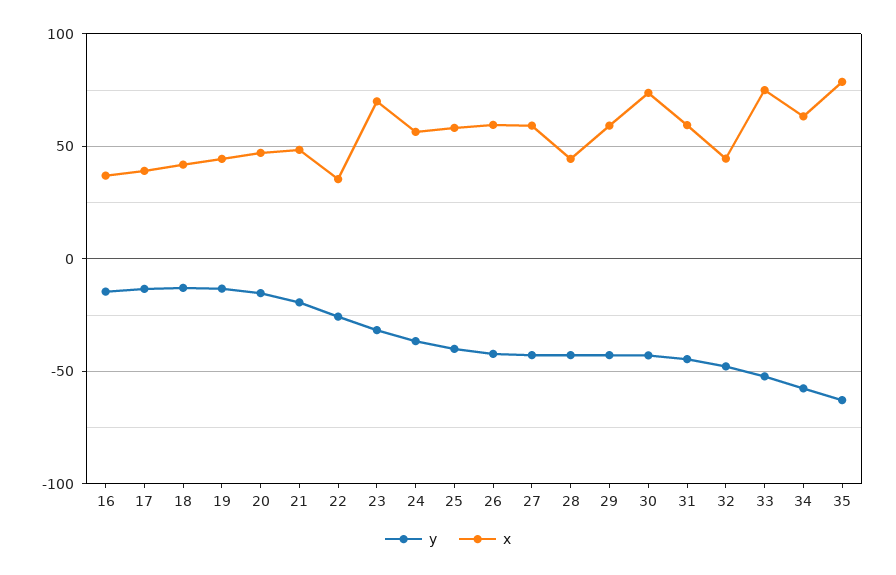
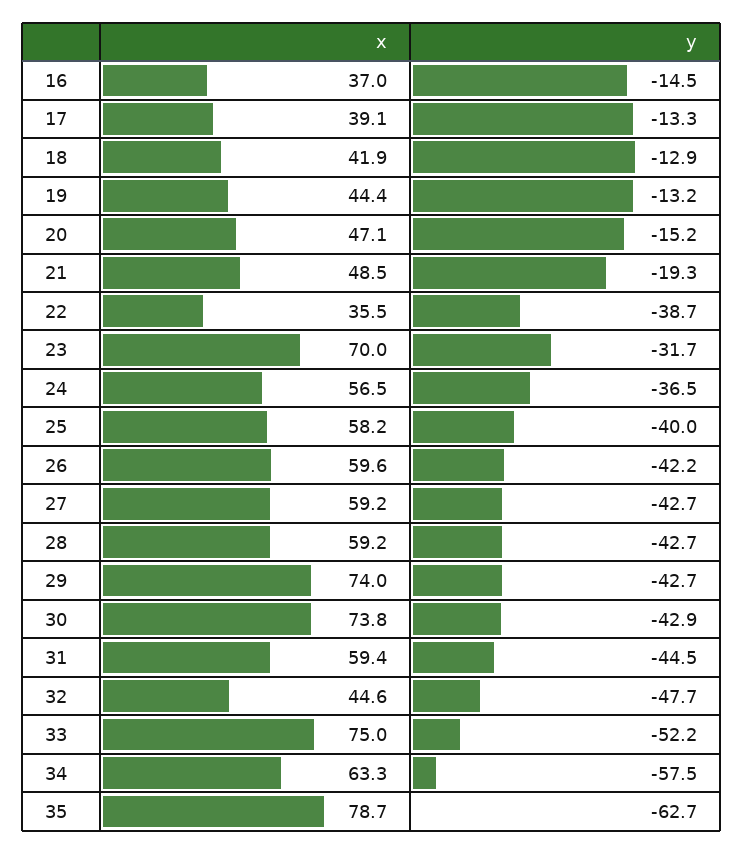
  {
    "y": {
      "16": -14.5,
      "17": -13.3,
      "18": -12.9,
      "19": -13.2,
      "20": -15.2,
      "21": -19.3,
-     "22": -25,
+     "22": -38.7,
      "23": -31.7,
      "24": -36.5,
      "25": -40,
      "26": -42.2,
      "27": -42.7,
      "28": -42.7,
      "29": -42.7,
      "30": -42.9,
      "31": -44.5,
      "32": -47.7,
      "33": -52.2,
      "34": -57.5,
      "35": -62.7
    },
    "x": {
      "16": 37,
      "17": 39.1,
      "18": 41.9,
      "19": 44.4,
      "20": 47.1,
      "21": 48.5,
      "22": 35.5,
      "23": 70,
      "24": 56.5,
      "25": 58.2,
      "26": 59.6,
      "27": 59.2,
-     "28": 45,
+     "28": 59.2,
-     "29": 60,
+     "29": 74,
      "30": 73.8,
      "31": 59.4,
      "32": 44.6,
      "33": 75,
      "34": 63.3,
      "35": 78.7
    }
  }

